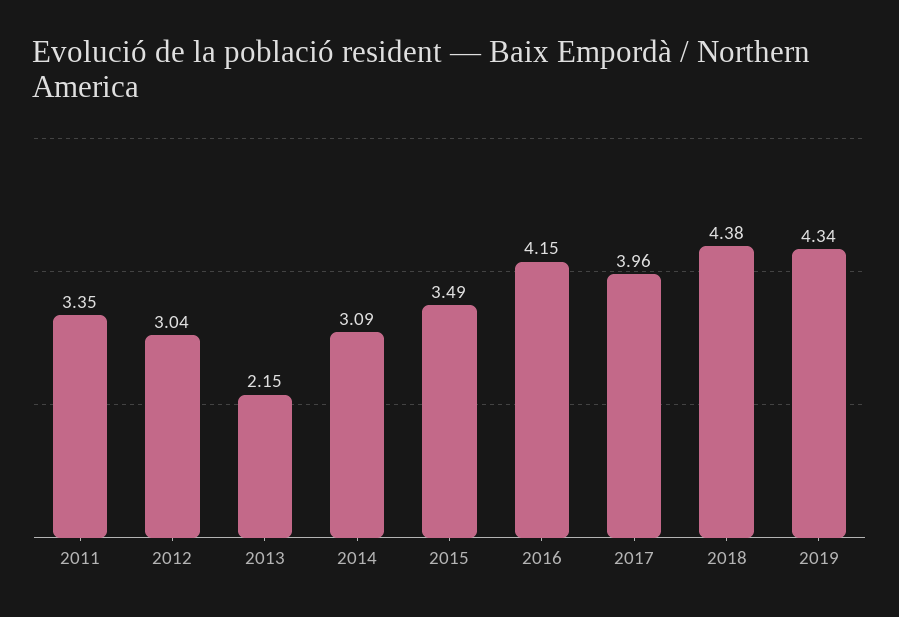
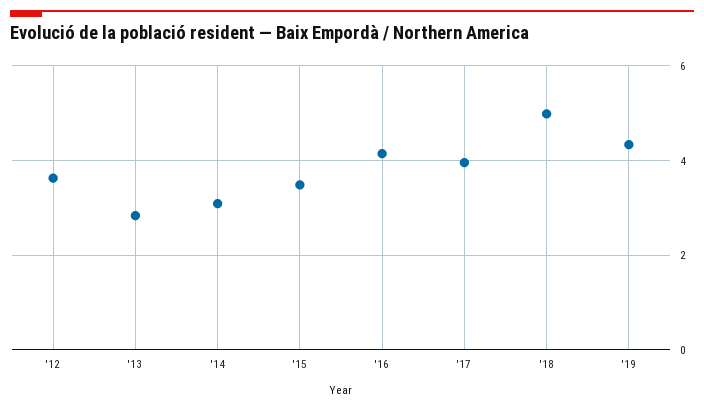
  {
-   "2011": 3.35,
-   "2012": 3.04,
+   "2012": 3.6,
-   "2013": 2.15,
+   "2013": 2.8,
    "2014": 3.09,
    "2015": 3.49,
    "2016": 4.15,
    "2017": 3.96,
-   "2018": 4.38,
+   "2018": 5,
    "2019": 4.34
  }

